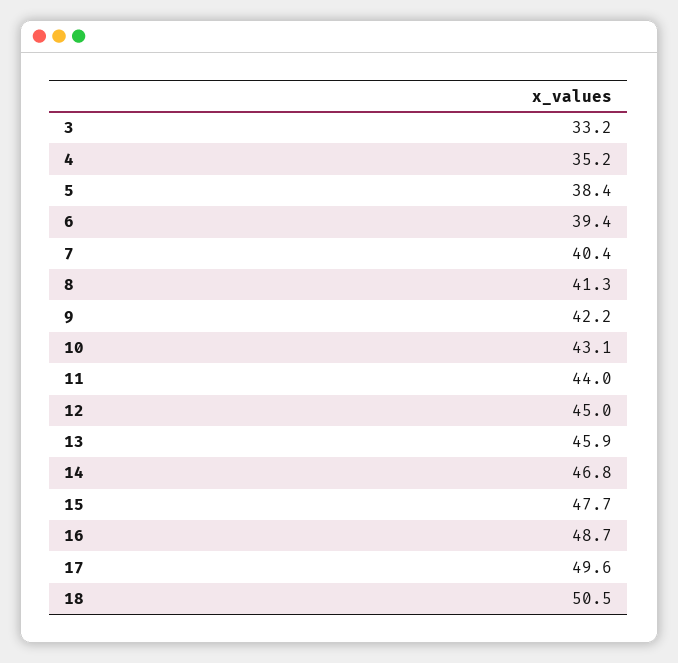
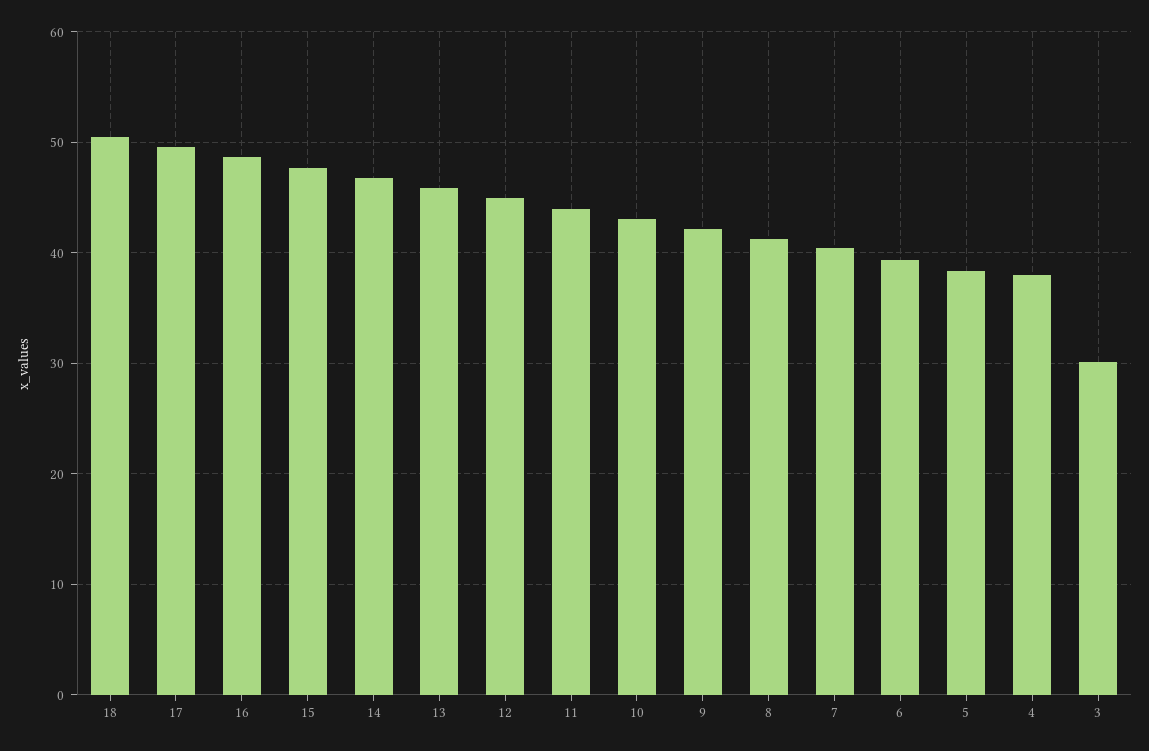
  {
-   "3": 33.2,
+   "3": 30,
-   "4": 35.2,
+   "4": 38,
    "5": 38.4,
    "6": 39.4,
    "7": 40.4,
    "8": 41.3,
    "9": 42.2,
    "10": 43.1,
    "11": 44,
    "12": 45,
    "13": 45.9,
    "14": 46.8,
    "15": 47.7,
    "16": 48.7,
    "17": 49.6,
    "18": 50.5
  }

